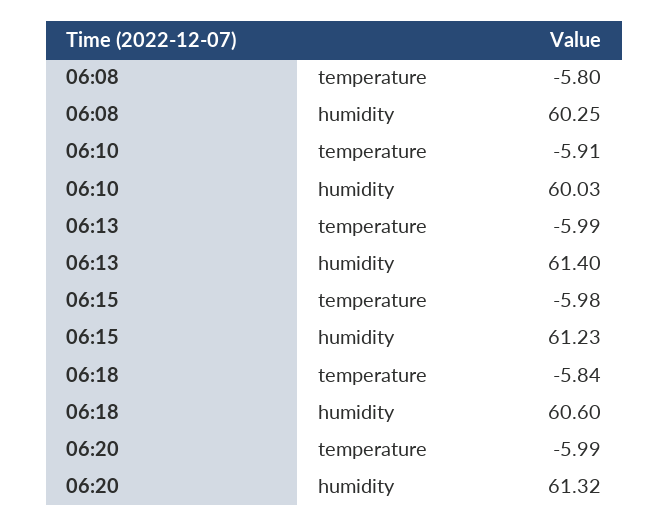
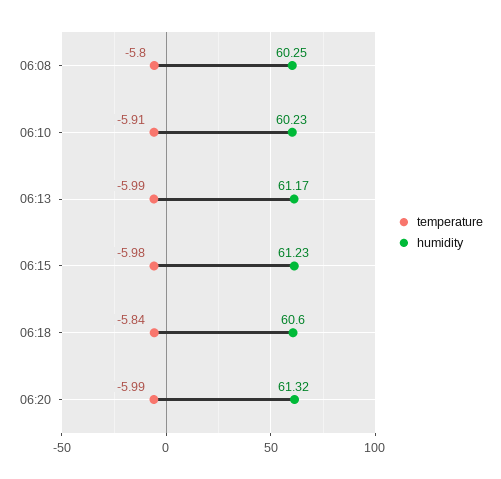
  {
    "temperature": {
      "06:08": -5.8,
      "06:10": -5.91,
      "06:13": -5.99,
      "06:15": -5.98,
      "06:18": -5.84,
      "06:20": -5.99
    },
    "humidity": {
      "06:08": 60.25,
-     "06:10": 60.03,
+     "06:10": 60.23,
-     "06:13": 61.4,
+     "06:13": 61.17,
      "06:15": 61.23,
      "06:18": 60.6,
      "06:20": 61.32
    }
  }

